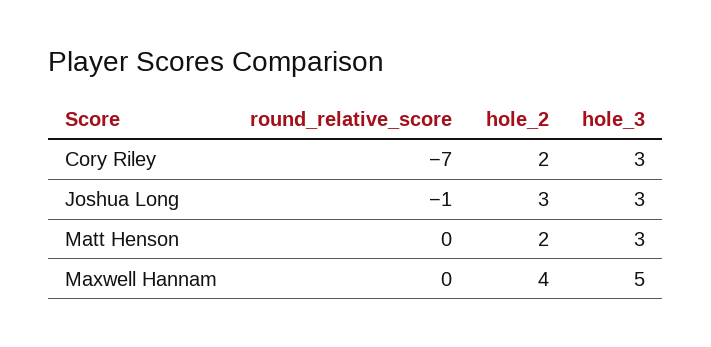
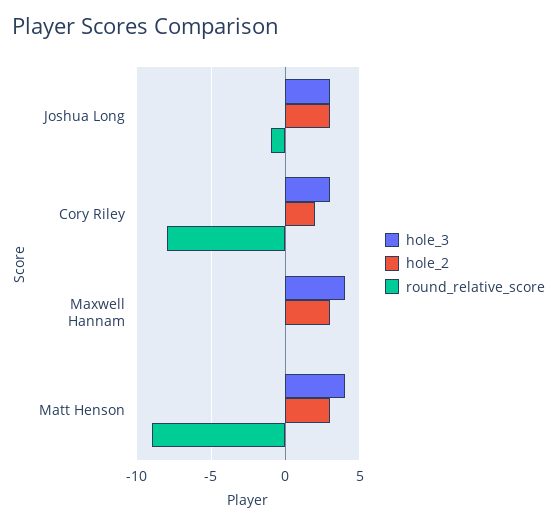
  {
    "round_relative_score": {
-     "Cory Riley": -7,
+     "Cory Riley": -8,
      "Joshua Long": -1,
-     "Matt Henson": 0,
+     "Matt Henson": -9,
      "Maxwell Hannam": 0
    },
    "hole_2": {
      "Cory Riley": 2,
      "Joshua Long": 3,
-     "Matt Henson": 2,
+     "Matt Henson": 3,
-     "Maxwell Hannam": 4
+     "Maxwell Hannam": 3
    },
    "hole_3": {
      "Cory Riley": 3,
      "Joshua Long": 3,
-     "Matt Henson": 3,
+     "Matt Henson": 4,
-     "Maxwell Hannam": 5
+     "Maxwell Hannam": 4
    }
  }

